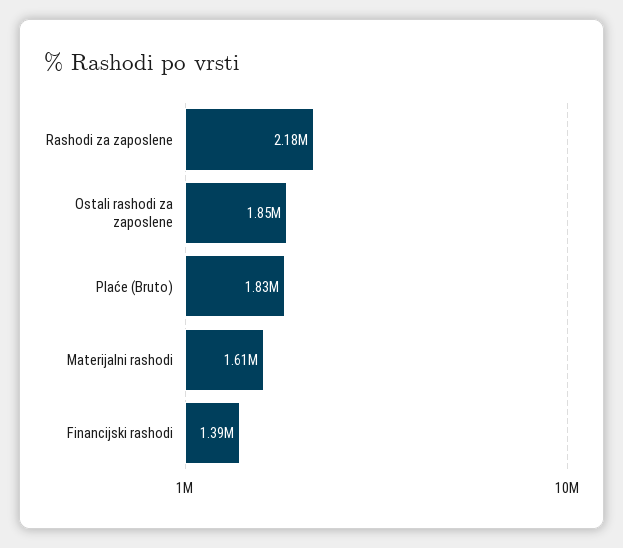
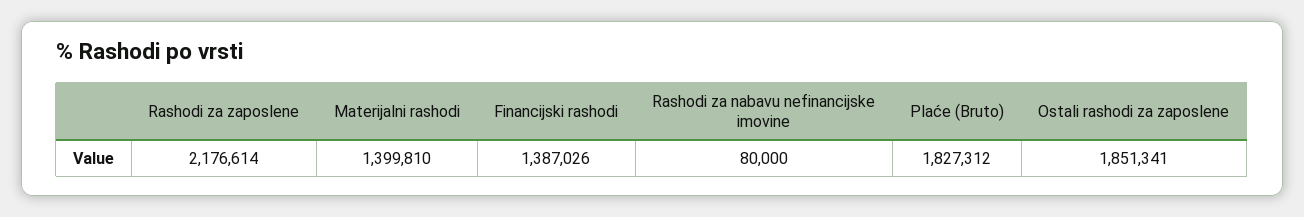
  {
    "Rashodi za zaposlene": 2176614,
    "Ostali rashodi za zaposlene": 1851341,
    "Plaće (Bruto)": 1827312,
-   "Materijalni rashodi": 1610000,
+   "Materijalni rashodi": 1399810,
-   "Financijski rashodi": 1387026
+   "Financijski rashodi": 1387026,
+   "Rashodi za nabavu nefinancijske imovine": 80000
  }

